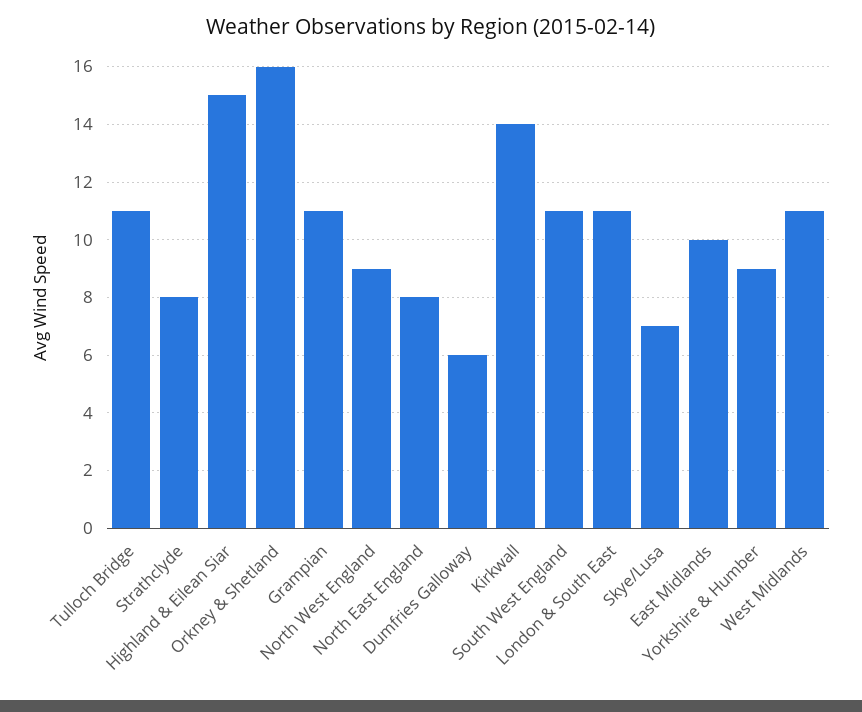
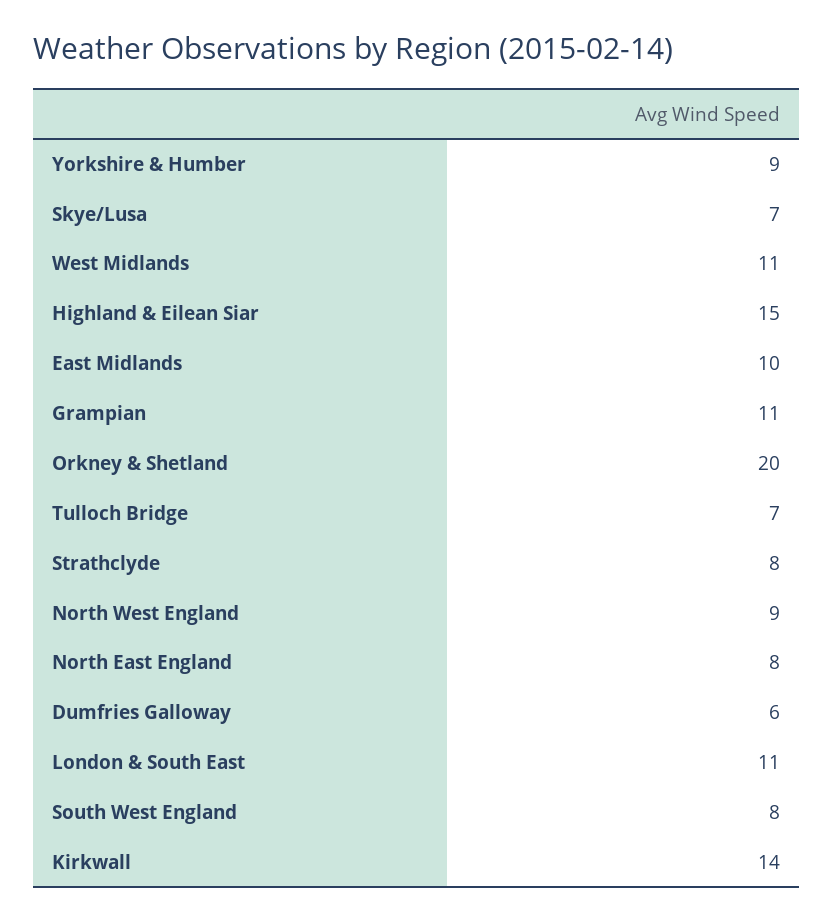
  {
-   "Tulloch Bridge": 11,
+   "Tulloch Bridge": 7,
    "Strathclyde": 8,
    "Highland & Eilean Siar": 15,
-   "Orkney & Shetland": 16,
+   "Orkney & Shetland": 20,
    "Grampian": 11,
    "North West England": 9,
    "North East England": 8,
    "Dumfries Galloway": 6,
    "Kirkwall": 14,
-   "South West England": 11,
+   "South West England": 8,
    "London & South East": 11,
    "Skye/Lusa": 7,
    "East Midlands": 10,
    "Yorkshire & Humber": 9,
    "West Midlands": 11
  }

